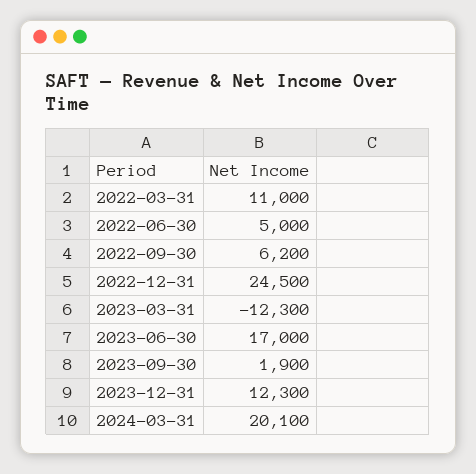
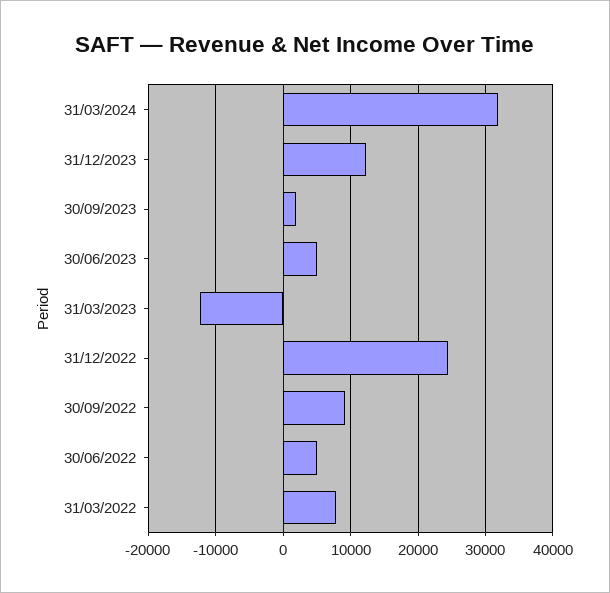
  {
-   "2022-03-31": 11000,
+   "2022-03-31": 8000,
    "2022-06-30": 5000,
-   "2022-09-30": 6200,
+   "2022-09-30": 9000,
    "2022-12-31": 24500,
    "2023-03-31": -12300,
-   "2023-06-30": 17000,
+   "2023-06-30": 5000,
    "2023-09-30": 1900,
    "2023-12-31": 12300,
-   "2024-03-31": 20100
+   "2024-03-31": 32000
  }

